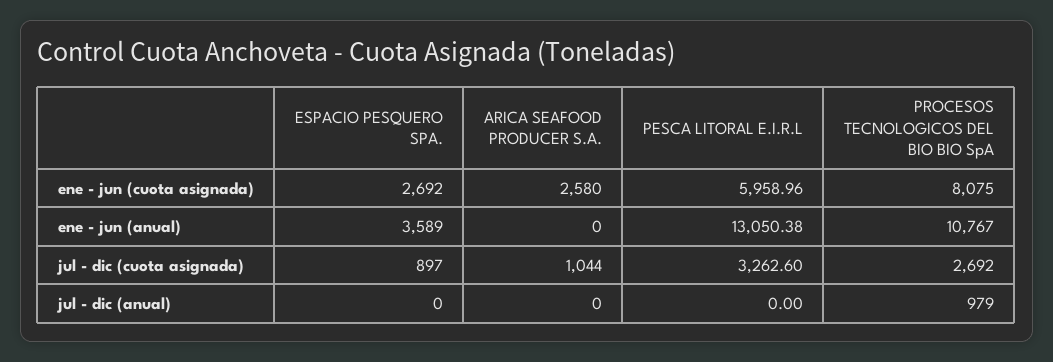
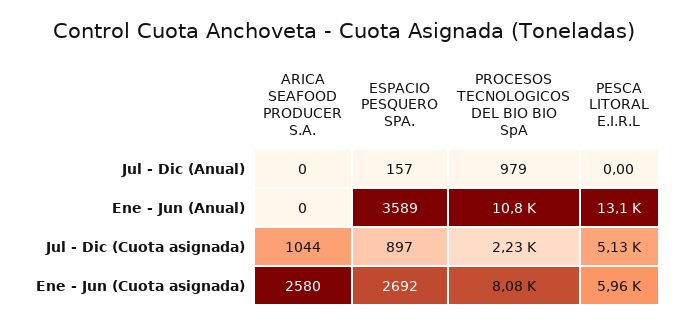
  {
    "ESPACIO PESQUERO SPA.": {
      "ene - jun (cuota asignada)": 2692,
      "ene - jun (anual)": 3589,
      "jul - dic (cuota asignada)": 897,
-     "jul - dic (anual)": 0
+     "jul - dic (anual)": 157
    },
    "ARICA SEAFOOD PRODUCER S.A.": {
      "ene - jun (cuota asignada)": 2580,
      "ene - jun (anual)": 0,
      "jul - dic (cuota asignada)": 1044,
      "jul - dic (anual)": 0
    },
    "PESCA LITORAL E.I.R.L": {
      "ene - jun (cuota asignada)": 5958.96,
      "ene - jun (anual)": 13050.38,
-     "jul - dic (cuota asignada)": 3262.6,
+     "jul - dic (cuota asignada)": 5130,
      "jul - dic (anual)": 0
    },
    "PROCESOS TECNOLOGICOS DEL BIO BIO SpA": {
      "ene - jun (cuota asignada)": 8075,
      "ene - jun (anual)": 10767,
-     "jul - dic (cuota asignada)": 2692,
+     "jul - dic (cuota asignada)": 2230,
      "jul - dic (anual)": 979
    }
  }

